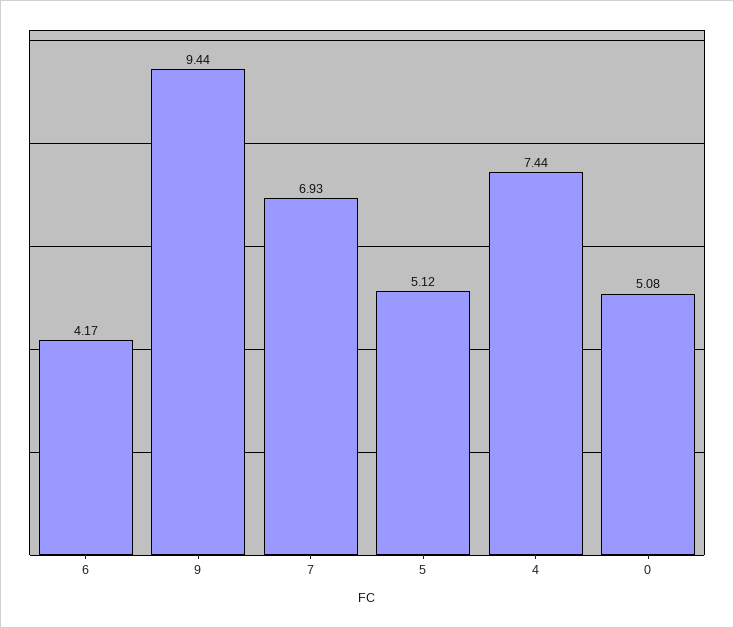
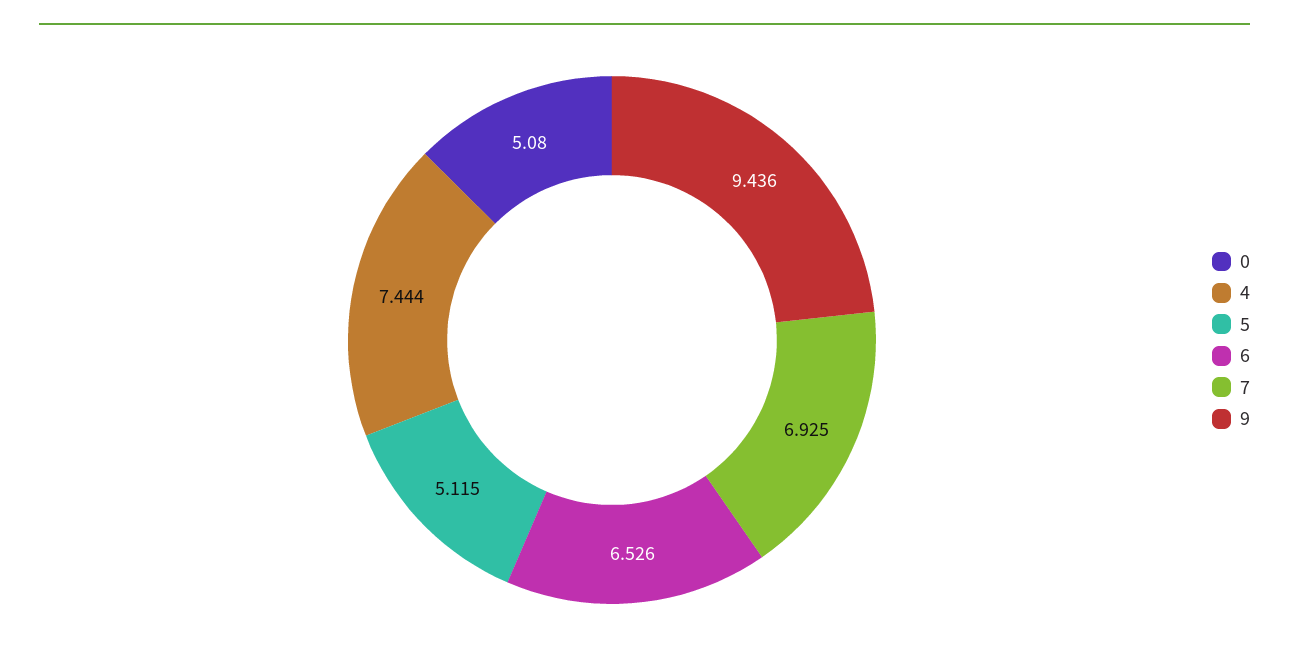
  {
-   "6": 4.17,
+   "6": 6.526,
    "9": 9.436,
    "7": 6.925,
    "5": 5.115,
    "4": 7.444,
    "0": 5.08
  }

